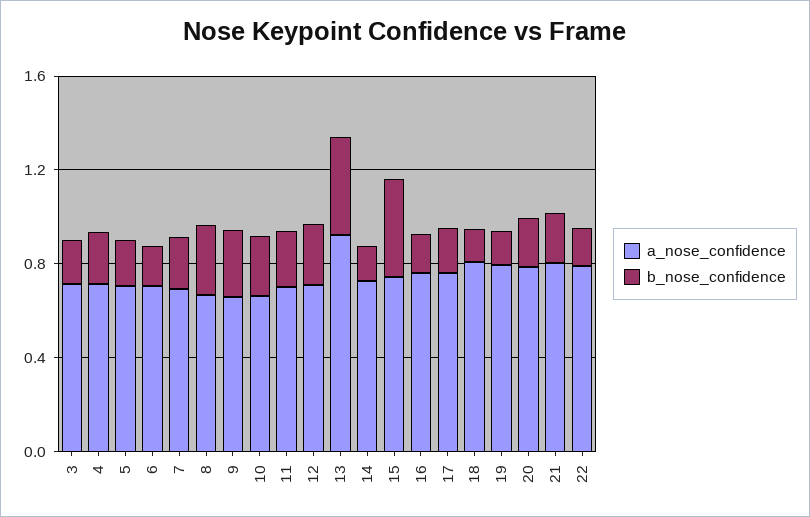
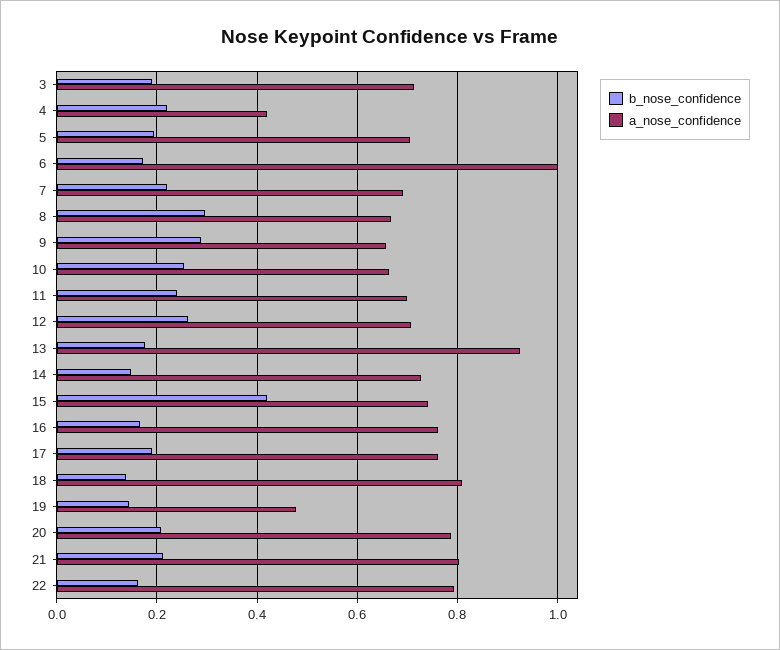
  {
    "a_nose_confidence": {
      "3": 0.72,
-     "4": 0.7,
+     "4": 0.42,
      "5": 0.7,
-     "6": 0.7,
+     "6": 1,
      "7": 0.7,
      "8": 0.66,
      "9": 0.66,
      "10": 0.66,
      "11": 0.7,
      "12": 0.7,
      "13": 0.92,
      "14": 0.72,
      "15": 0.74,
      "16": 0.76,
      "17": 0.76,
      "18": 0.8,
-     "19": 0.8,
+     "19": 0.48,
      "20": 0.78,
      "21": 0.8,
      "22": 0.8
    },
    "b_nose_confidence": {
      "3": 0.18,
      "4": 0.22,
      "5": 0.2,
      "6": 0.18,
      "7": 0.22,
      "8": 0.3,
      "9": 0.28,
      "10": 0.26,
      "11": 0.24,
      "12": 0.26,
-     "13": 0.4,
+     "13": 0.18,
      "14": 0.14,
      "15": 0.42,
      "16": 0.16,
      "17": 0.2,
      "18": 0.14,
      "19": 0.14,
      "20": 0.2,
      "21": 0.22,
      "22": 0.16
    }
  }

